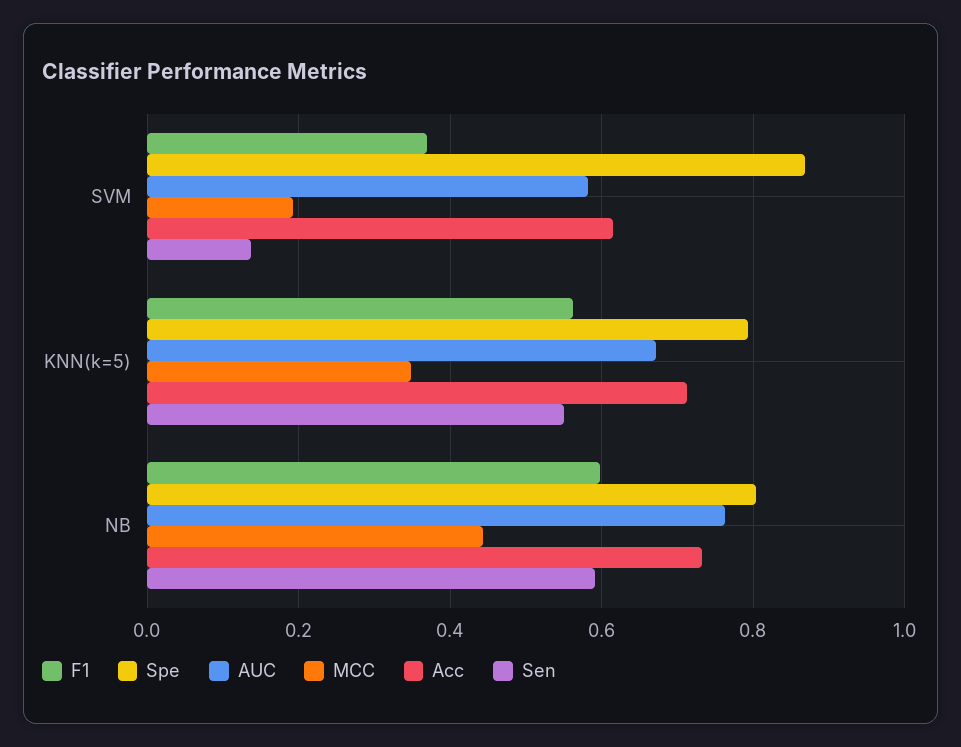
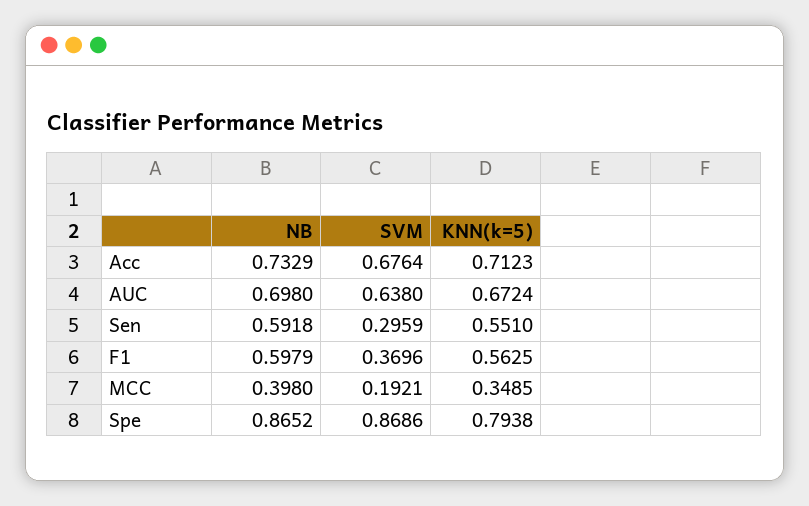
  {
    "F1": {
      "SVM": 0.3696,
      "KNN(k=5)": 0.5625,
      "NB": 0.5979
    },
    "Spe": {
      "SVM": 0.8686,
      "KNN(k=5)": 0.7938,
-     "NB": 0.8
+     "NB": 0.8652
    },
    "AUC": {
-     "SVM": 0.58,
+     "SVM": 0.638,
      "KNN(k=5)": 0.6724,
-     "NB": 0.76
+     "NB": 0.698
    },
    "MCC": {
      "SVM": 0.1921,
      "KNN(k=5)": 0.3485,
-     "NB": 0.44
+     "NB": 0.398
    },
    "Acc": {
-     "SVM": 0.62,
+     "SVM": 0.6764,
      "KNN(k=5)": 0.7123,
      "NB": 0.7329
    },
    "Sen": {
-     "SVM": 0.14,
+     "SVM": 0.2959,
      "KNN(k=5)": 0.551,
      "NB": 0.5918
    }
  }

